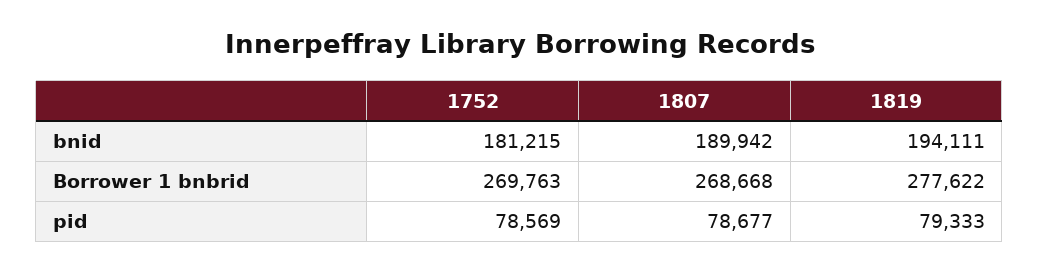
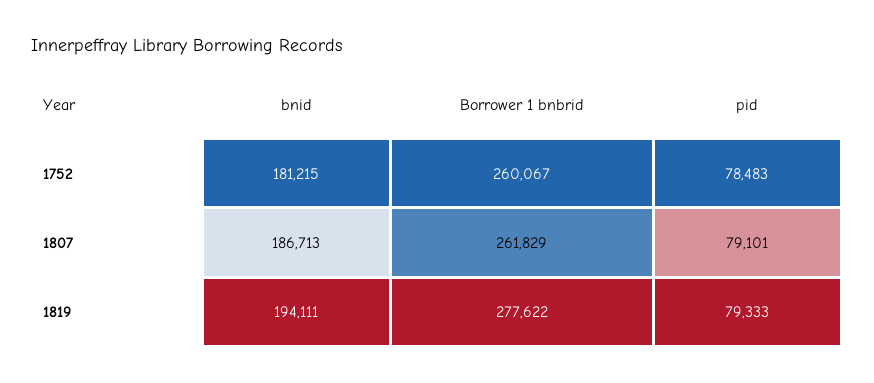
  {
    "1752": {
      "bnid": 181215,
-     "Borrower 1 bnbrid": 269763,
+     "Borrower 1 bnbrid": 260067,
-     "pid": 78569
+     "pid": 78483
    },
    "1807": {
-     "bnid": 189942,
+     "bnid": 186713,
-     "Borrower 1 bnbrid": 268668,
+     "Borrower 1 bnbrid": 261829,
-     "pid": 78677
+     "pid": 79101
    },
    "1819": {
      "bnid": 194111,
      "Borrower 1 bnbrid": 277622,
      "pid": 79333
    }
  }

